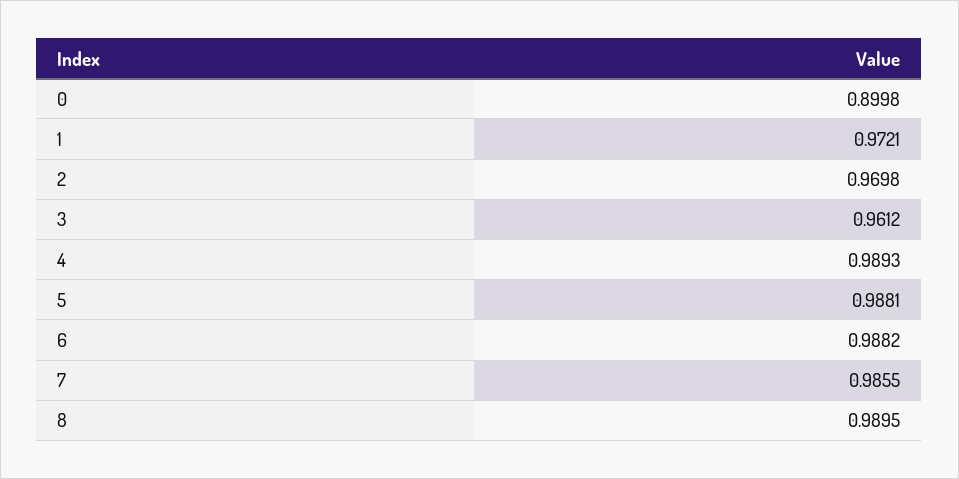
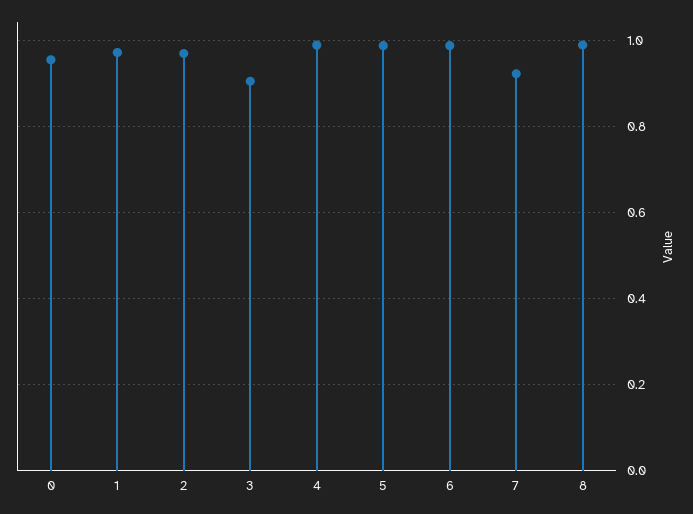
  {
-   "0": 0.8998,
+   "0": 0.96,
    "1": 0.9721,
    "2": 0.9698,
-   "3": 0.9612,
+   "3": 0.9,
    "4": 0.9893,
    "5": 0.9881,
    "6": 0.9882,
-   "7": 0.9855,
+   "7": 0.92,
    "8": 0.9895
  }

